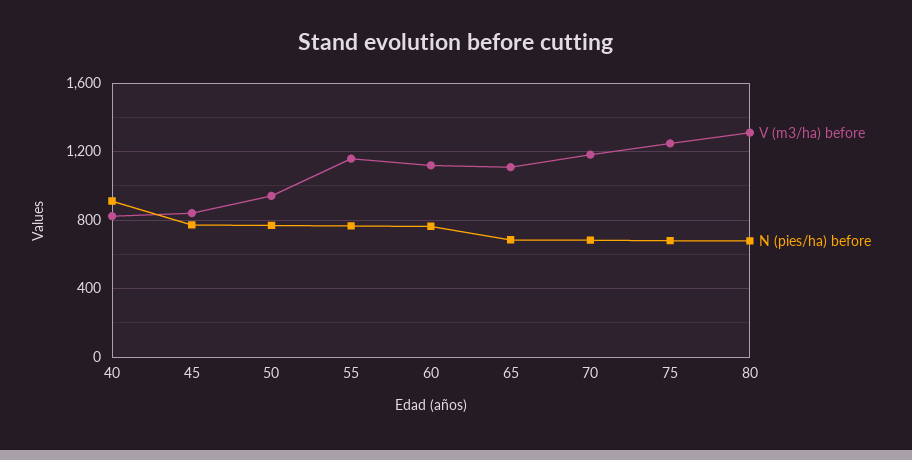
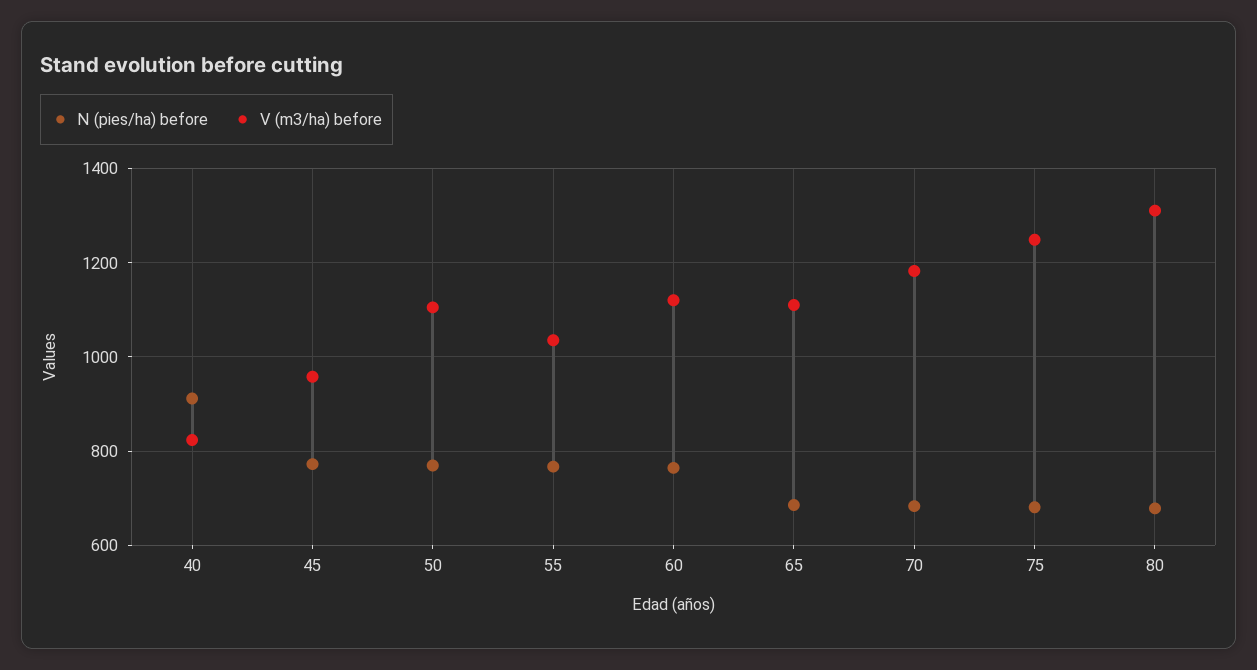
  {
    "V (m3/ha) before": {
      "40": 820,
-     "45": 850,
+     "45": 960,
-     "50": 950,
+     "50": 1100,
-     "55": 1150,
+     "55": 1040,
      "60": 1120,
      "65": 1120,
      "70": 1180,
      "75": 1240,
      "80": 1320
    },
    "N (pies/ha) before": {
      "40": 920,
      "45": 780,
      "50": 760,
      "55": 760,
      "60": 760,
      "65": 680,
      "70": 680,
      "75": 680,
      "80": 680
    }
  }

